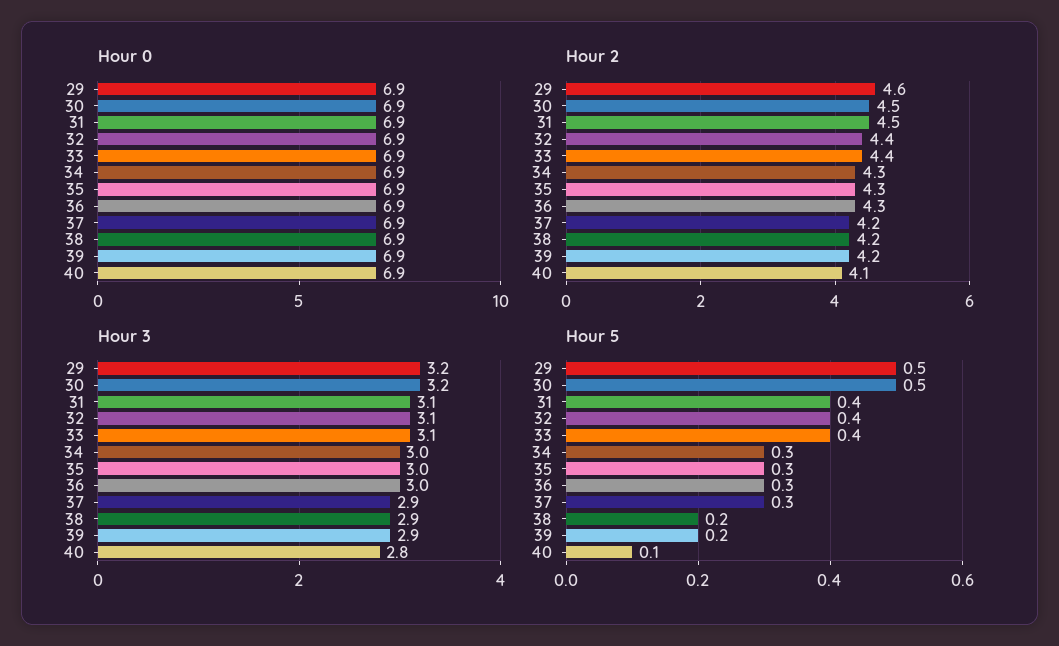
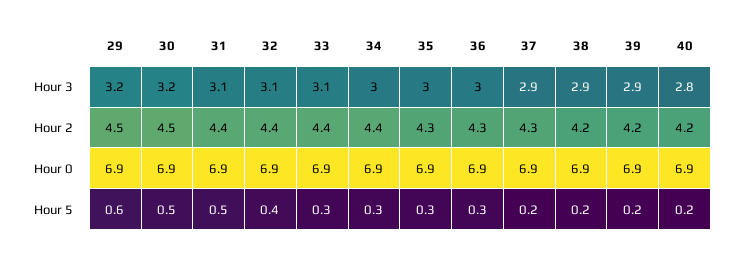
  {
    "Hour 0": {
      "29": 6.9,
      "30": 6.9,
      "31": 6.9,
      "32": 6.9,
      "33": 6.9,
      "34": 6.9,
      "35": 6.9,
      "36": 6.9,
      "37": 6.9,
      "38": 6.9,
      "39": 6.9,
      "40": 6.9
    },
    "Hour 2": {
-     "29": 4.6,
+     "29": 4.5,
      "30": 4.5,
-     "31": 4.5,
+     "31": 4.4,
      "32": 4.4,
      "33": 4.4,
-     "34": 4.3,
+     "34": 4.4,
      "35": 4.3,
      "36": 4.3,
-     "37": 4.2,
+     "37": 4.3,
      "38": 4.2,
      "39": 4.2,
-     "40": 4.1
+     "40": 4.2
    },
    "Hour 3": {
      "29": 3.2,
      "30": 3.2,
      "31": 3.1,
      "32": 3.1,
      "33": 3.1,
      "34": 3,
      "35": 3,
      "36": 3,
      "37": 2.9,
      "38": 2.9,
      "39": 2.9,
      "40": 2.8
    },
    "Hour 5": {
-     "29": 0.5,
+     "29": 0.6,
      "30": 0.5,
-     "31": 0.4,
+     "31": 0.5,
      "32": 0.4,
-     "33": 0.4,
+     "33": 0.3,
      "34": 0.3,
      "35": 0.3,
      "36": 0.3,
-     "37": 0.3,
+     "37": 0.2,
      "38": 0.2,
      "39": 0.2,
-     "40": 0.1
+     "40": 0.2
    }
  }

